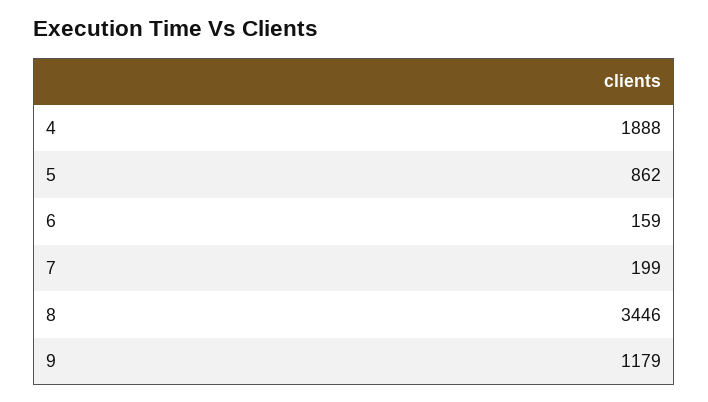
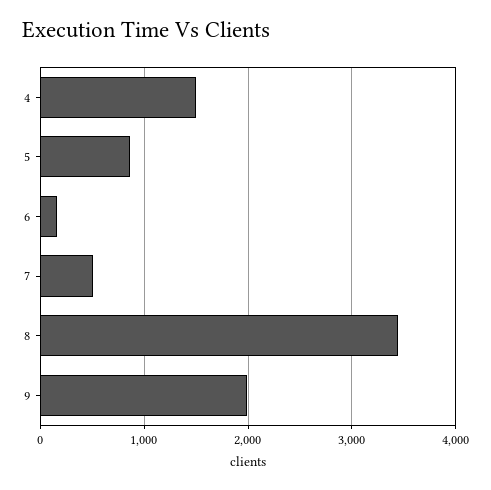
  {
-   "4": 1888,
+   "4": 1500,
    "5": 862,
    "6": 159,
-   "7": 199,
+   "7": 500,
    "8": 3446,
-   "9": 1179
+   "9": 2000
  }

